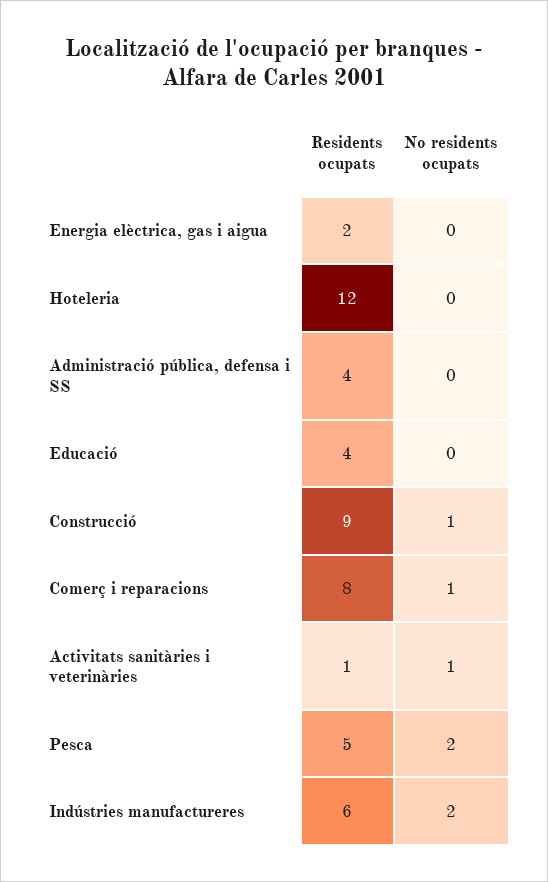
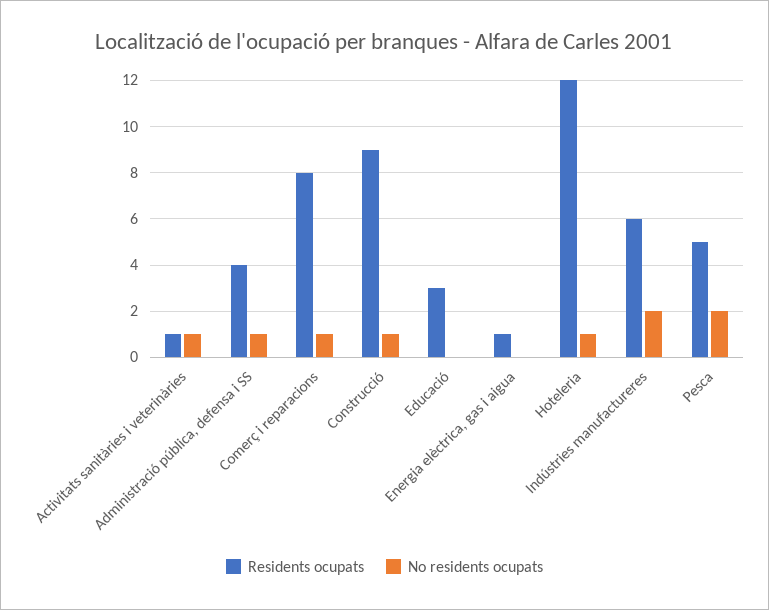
  {
    "Residents ocupats": {
-     "Energia elèctrica, gas i aigua": 2,
+     "Energia elèctrica, gas i aigua": 1,
      "Hoteleria": 12,
      "Administració pública, defensa i SS": 4,
-     "Educació": 4,
+     "Educació": 3,
      "Construcció": 9,
      "Comerç i reparacions": 8,
      "Activitats sanitàries i veterinàries": 1,
      "Pesca": 5,
      "Indústries manufactureres": 6
    },
    "No residents ocupats": {
      "Energia elèctrica, gas i aigua": 0,
-     "Hoteleria": 0,
+     "Hoteleria": 1,
-     "Administració pública, defensa i SS": 0,
+     "Administració pública, defensa i SS": 1,
      "Educació": 0,
      "Construcció": 1,
      "Comerç i reparacions": 1,
      "Activitats sanitàries i veterinàries": 1,
      "Pesca": 2,
      "Indústries manufactureres": 2
    }
  }

